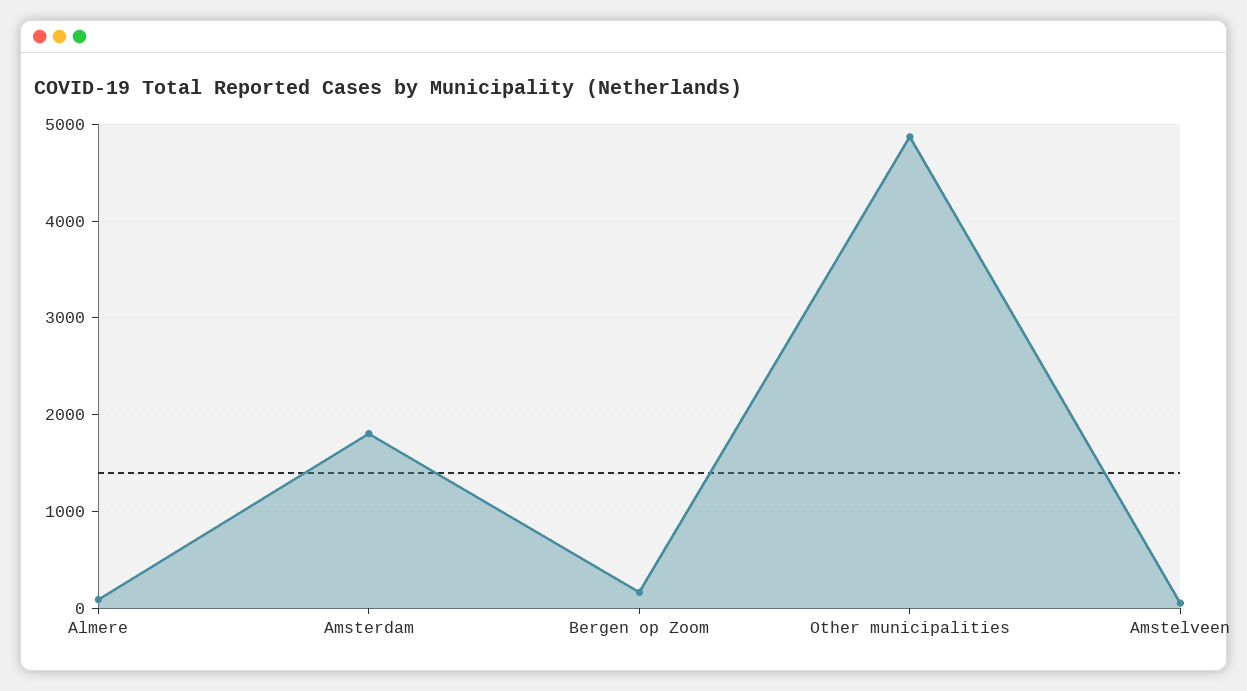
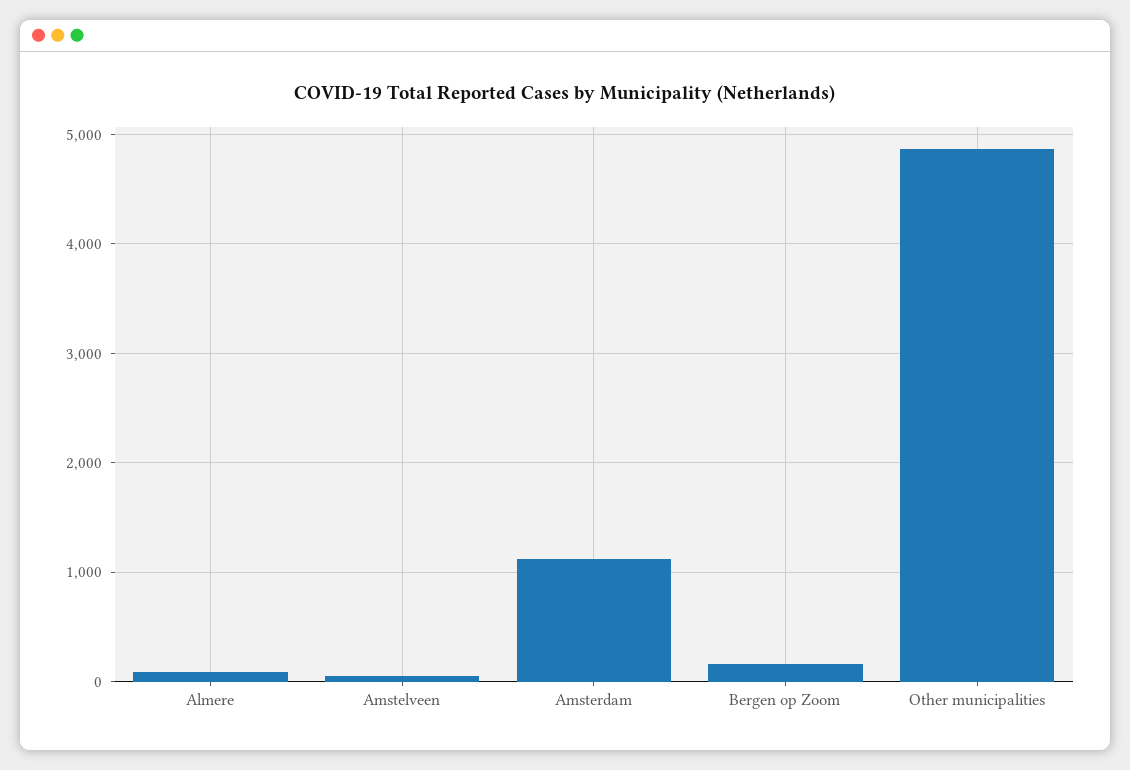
  {
    "Almere": 100,
-   "Amsterdam": 1800,
+   "Amsterdam": 1100,
    "Bergen op Zoom": 200,
    "Other municipalities": 4900,
    "Amstelveen": 100
  }

